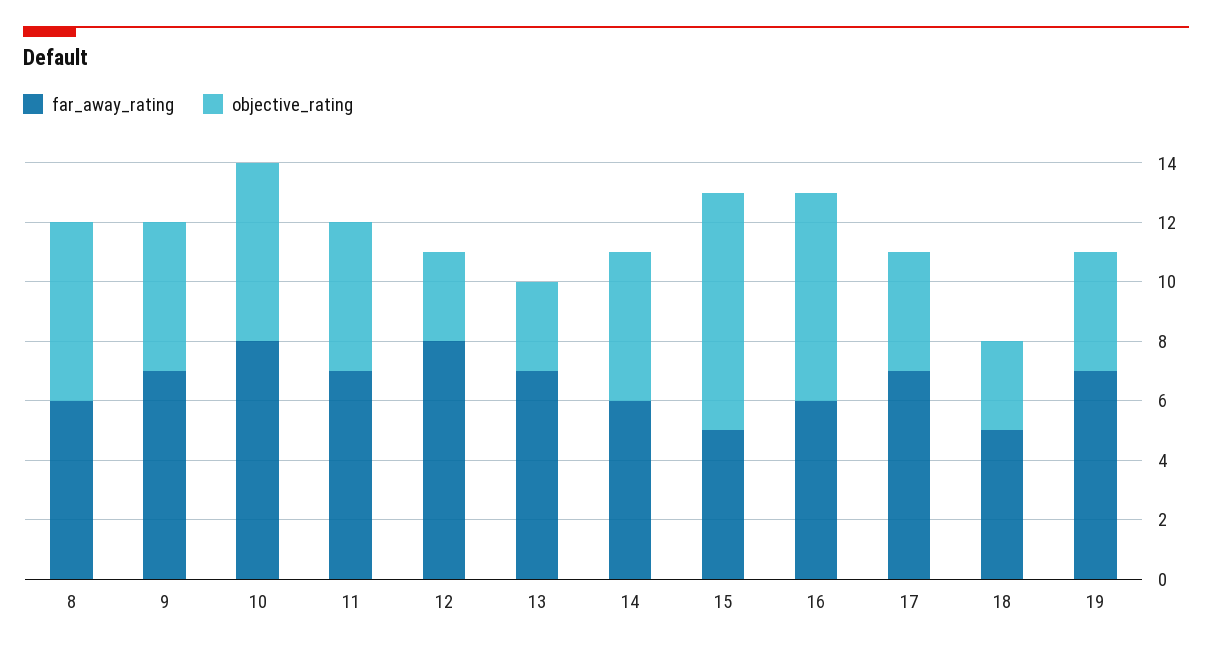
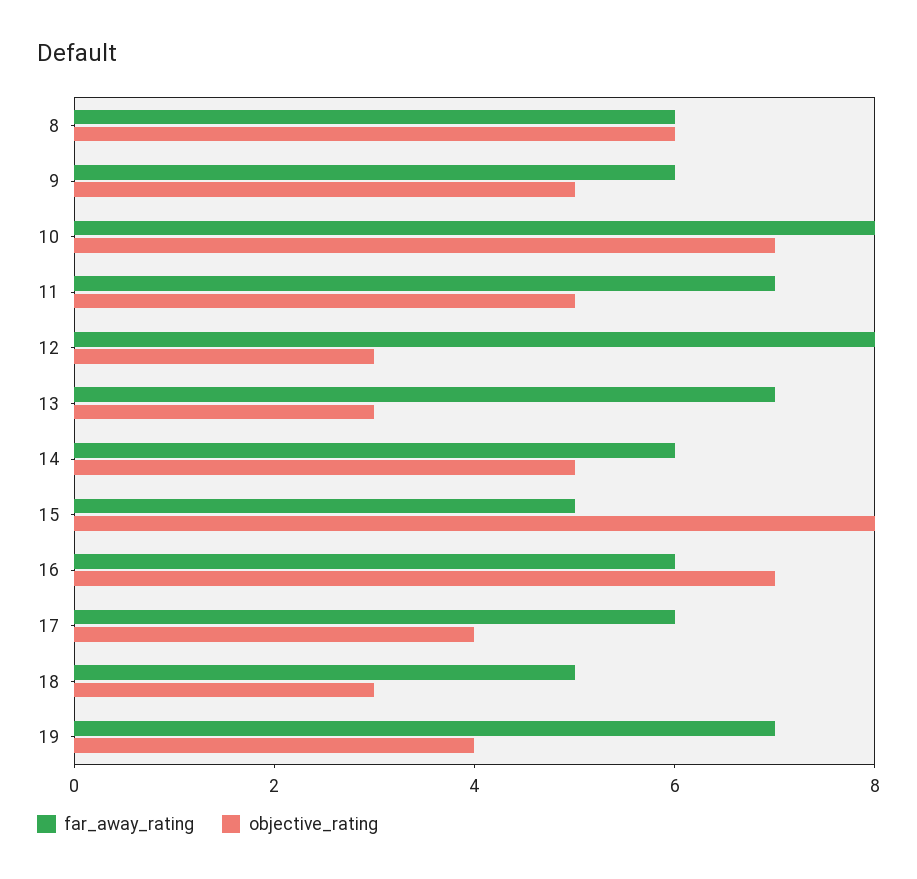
  {
    "far_away_rating": {
      "8": 6,
-     "9": 7,
+     "9": 6,
      "10": 8,
      "11": 7,
      "12": 8,
      "13": 7,
      "14": 6,
      "15": 5,
      "16": 6,
-     "17": 7,
+     "17": 6,
      "18": 5,
      "19": 7
    },
    "objective_rating": {
      "8": 6,
      "9": 5,
-     "10": 6,
+     "10": 7,
      "11": 5,
      "12": 3,
      "13": 3,
      "14": 5,
      "15": 8,
      "16": 7,
      "17": 4,
      "18": 3,
      "19": 4
    }
  }

